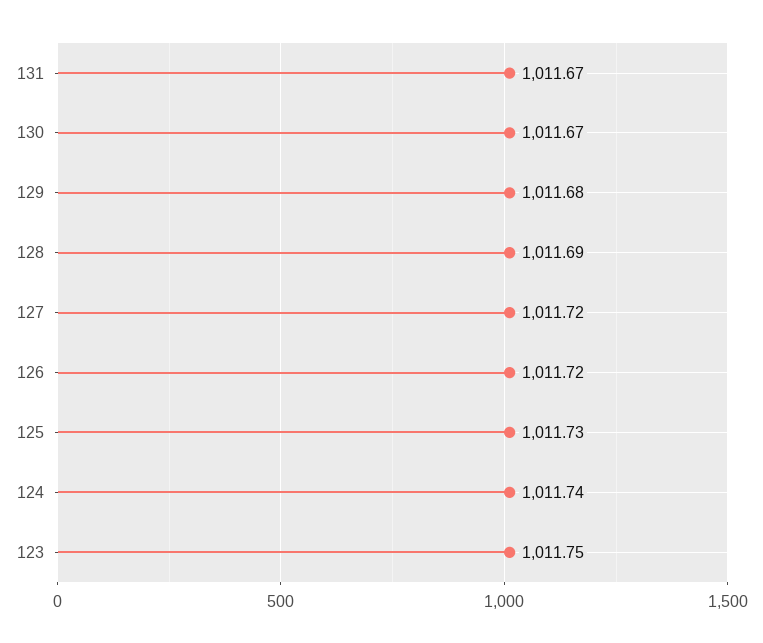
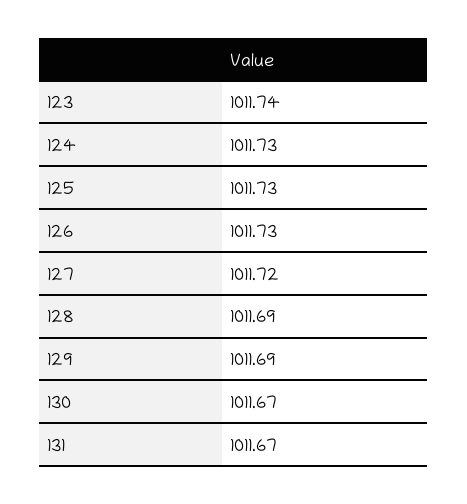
  {
    "131": 1011.67,
    "130": 1011.67,
-   "129": 1011.68,
+   "129": 1011.69,
    "128": 1011.69,
    "127": 1011.72,
-   "126": 1011.72,
+   "126": 1011.73,
    "125": 1011.73,
-   "124": 1011.74,
+   "124": 1011.73,
-   "123": 1011.75
+   "123": 1011.74
  }

